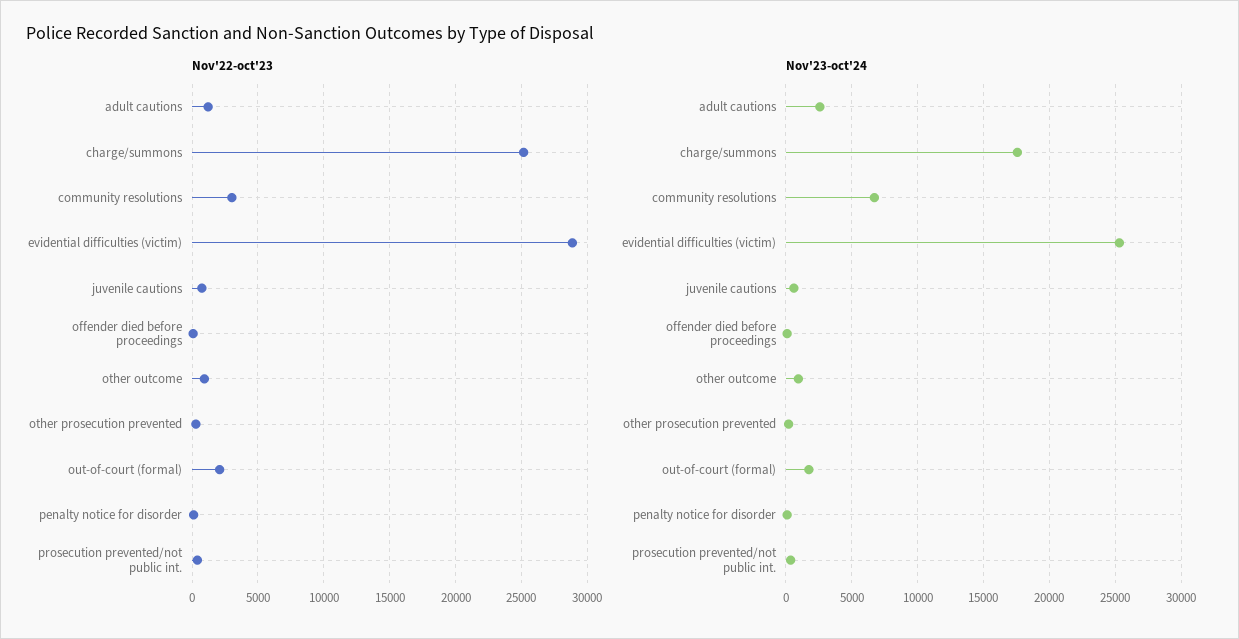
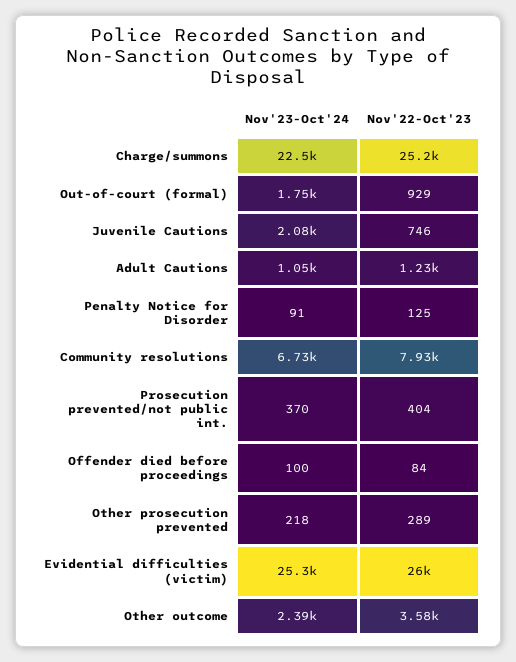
  {
    "Nov'22-oct'23": {
      "adult cautions": 1230,
      "charge/summons": 25200,
-     "community resolutions": 3000,
+     "community resolutions": 7930,
-     "evidential difficulties (victim)": 29000,
+     "evidential difficulties (victim)": 26000,
      "juvenile cautions": 746,
      "offender died before proceedings": 84,
-     "other outcome": 1000,
+     "other outcome": 3580,
      "other prosecution prevented": 289,
-     "out-of-court (formal)": 2000,
+     "out-of-court (formal)": 929,
      "penalty notice for disorder": 125,
      "prosecution prevented/not public int.": 404
    },
    "Nov'23-oct'24": {
-     "adult cautions": 2500,
+     "adult cautions": 1050,
-     "charge/summons": 17500,
+     "charge/summons": 22500,
      "community resolutions": 6730,
      "evidential difficulties (victim)": 25300,
-     "juvenile cautions": 500,
+     "juvenile cautions": 2080,
      "offender died before proceedings": 100,
-     "other outcome": 1000,
+     "other outcome": 2390,
      "other prosecution prevented": 218,
      "out-of-court (formal)": 1750,
      "penalty notice for disorder": 91,
      "prosecution prevented/not public int.": 370
    }
  }

